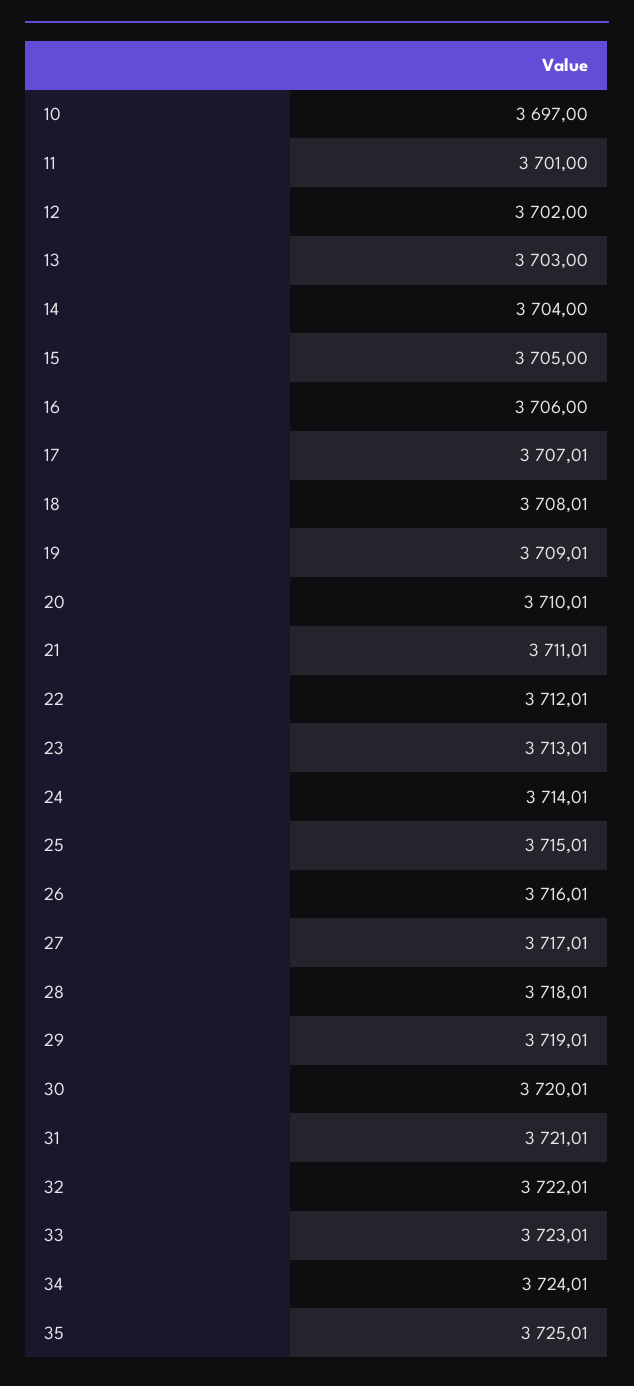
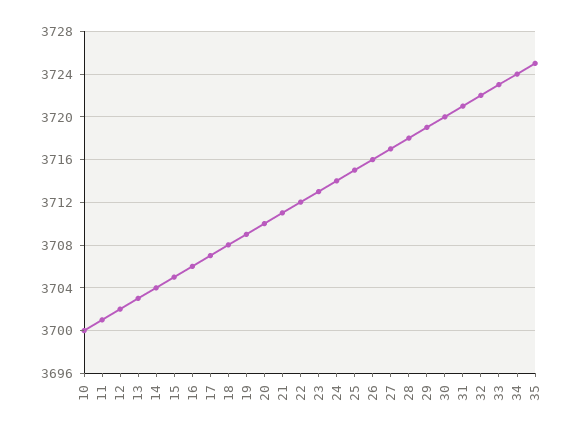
  {
-   "10": 3697,
+   "10": 3700,
    "11": 3701,
    "12": 3702,
    "13": 3703,
    "14": 3704,
    "15": 3705,
    "16": 3706,
    "17": 3707.01,
    "18": 3708.01,
    "19": 3709.01,
    "20": 3710.01,
    "21": 3711.01,
    "22": 3712.01,
    "23": 3713.01,
    "24": 3714.01,
    "25": 3715.01,
    "26": 3716.01,
    "27": 3717.01,
    "28": 3718.01,
    "29": 3719.01,
    "30": 3720.01,
    "31": 3721.01,
    "32": 3722.01,
    "33": 3723.01,
    "34": 3724.01,
    "35": 3725.01
  }

